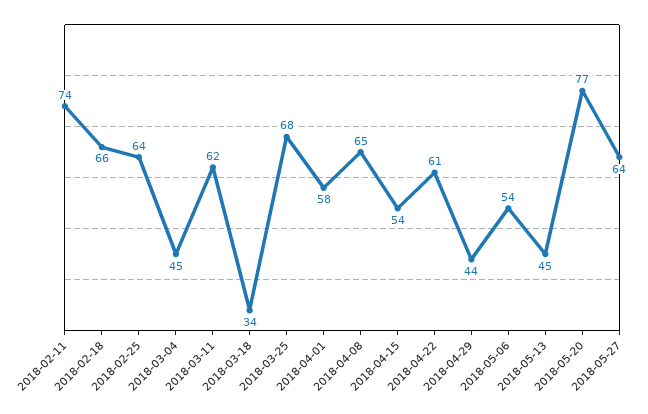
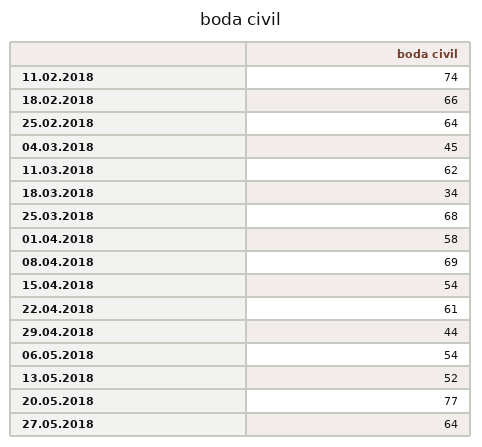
  {
    "2018-02-11": 74,
    "2018-02-18": 66,
    "2018-02-25": 64,
    "2018-03-04": 45,
    "2018-03-11": 62,
    "2018-03-18": 34,
    "2018-03-25": 68,
    "2018-04-01": 58,
-   "2018-04-08": 65,
+   "2018-04-08": 69,
    "2018-04-15": 54,
    "2018-04-22": 61,
    "2018-04-29": 44,
    "2018-05-06": 54,
-   "2018-05-13": 45,
+   "2018-05-13": 52,
    "2018-05-20": 77,
    "2018-05-27": 64
  }

